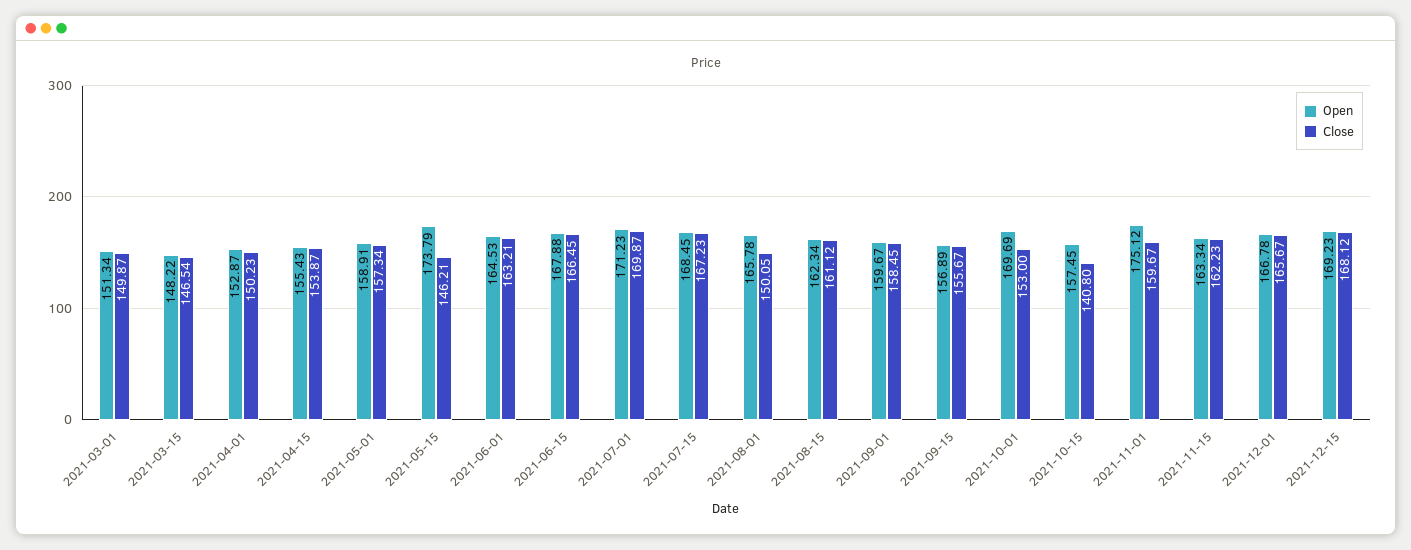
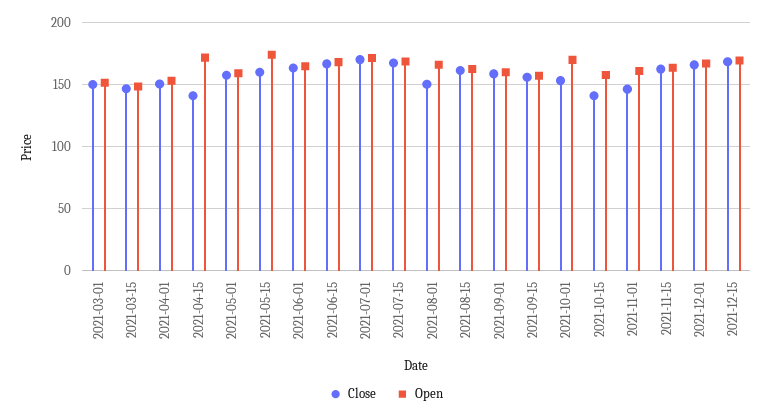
  {
    "Open": {
      "2021-03-01": 151.34,
      "2021-03-15": 148.22,
      "2021-04-01": 152.87,
-     "2021-04-15": 155.43,
+     "2021-04-15": 170,
      "2021-05-01": 158.91,
      "2021-05-15": 173.79,
      "2021-06-01": 164.53,
      "2021-06-15": 167.88,
      "2021-07-01": 171.23,
      "2021-07-15": 168.45,
      "2021-08-01": 165.78,
      "2021-08-15": 162.34,
      "2021-09-01": 159.67,
      "2021-09-15": 156.89,
      "2021-10-01": 169.69,
      "2021-10-15": 157.45,
-     "2021-11-01": 175.12,
+     "2021-11-01": 160,
      "2021-11-15": 163.34,
      "2021-12-01": 166.78,
      "2021-12-15": 169.23
    },
    "Close": {
      "2021-03-01": 149.87,
      "2021-03-15": 146.54,
      "2021-04-01": 150.23,
-     "2021-04-15": 153.87,
+     "2021-04-15": 140,
      "2021-05-01": 157.34,
-     "2021-05-15": 146.21,
+     "2021-05-15": 160,
      "2021-06-01": 163.21,
      "2021-06-15": 166.45,
      "2021-07-01": 169.87,
      "2021-07-15": 167.23,
      "2021-08-01": 150.05,
      "2021-08-15": 161.12,
      "2021-09-01": 158.45,
      "2021-09-15": 155.67,
      "2021-10-01": 153,
      "2021-10-15": 140.8,
-     "2021-11-01": 159.67,
+     "2021-11-01": 145,
      "2021-11-15": 162.23,
      "2021-12-01": 165.67,
      "2021-12-15": 168.12
    }
  }

